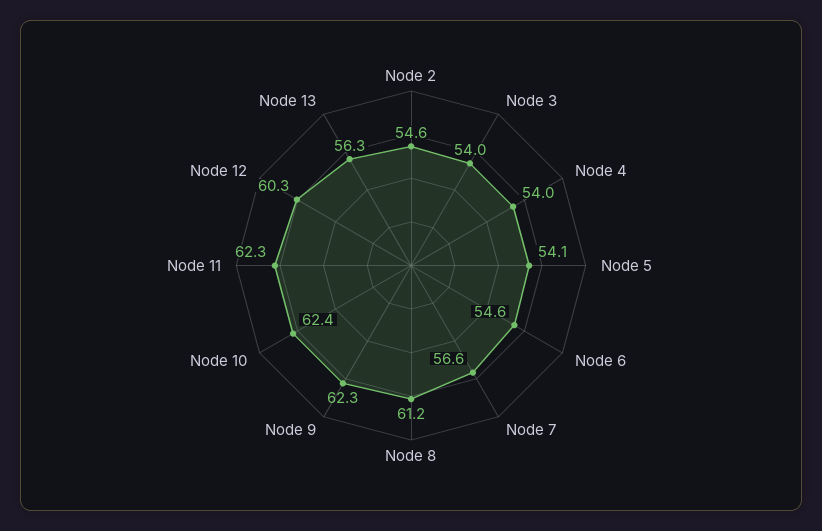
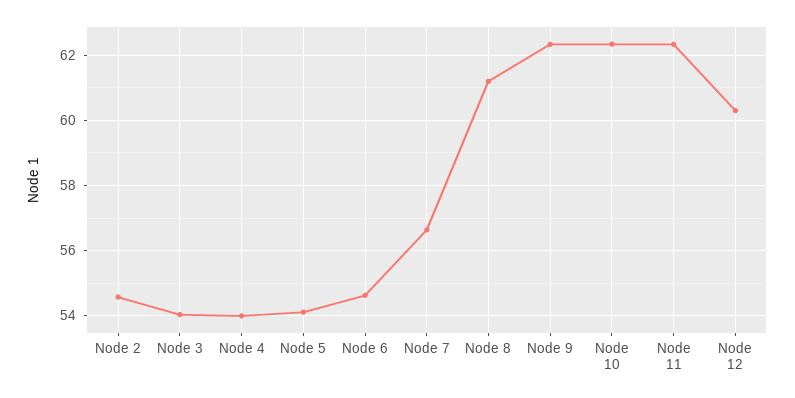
  {
    "Node 2": 54.6,
    "Node 3": 54,
    "Node 4": 54,
    "Node 5": 54.1,
    "Node 6": 54.6,
    "Node 7": 56.6,
    "Node 8": 61.2,
    "Node 9": 62.3,
    "Node 10": 62.4,
    "Node 11": 62.3,
-   "Node 12": 60.3,
+   "Node 12": 60.3
-   "Node 13": 56.3
  }

